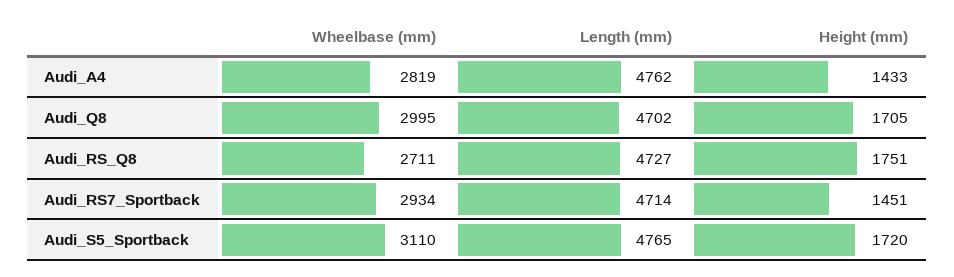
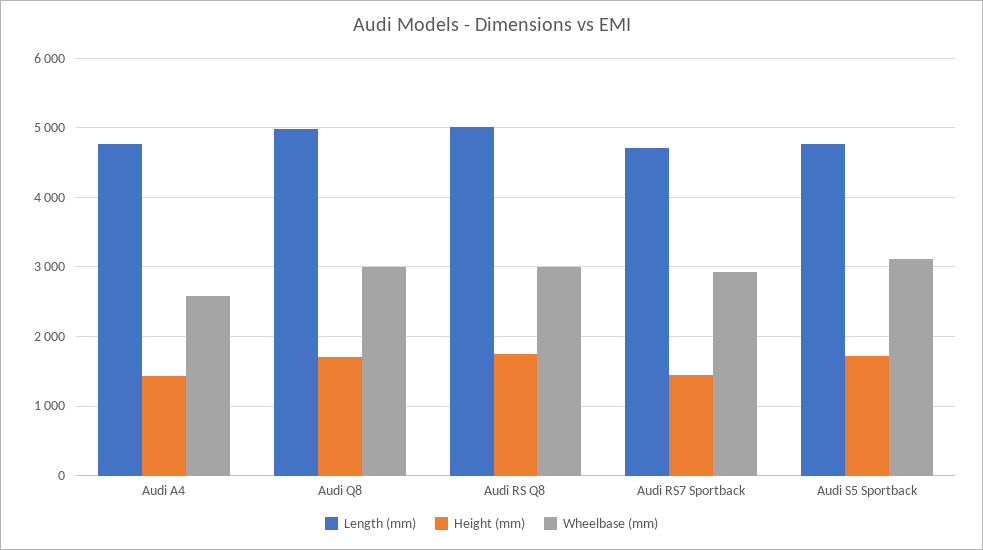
  {
    "Wheelbase (mm)": {
-     "Audi_A4": 2819,
+     "Audi_A4": 2600,
      "Audi_Q8": 2995,
-     "Audi_RS_Q8": 2711,
+     "Audi_RS_Q8": 3000,
      "Audi_RS7_Sportback": 2934,
      "Audi_S5_Sportback": 3110
    },
    "Length (mm)": {
      "Audi_A4": 4762,
-     "Audi_Q8": 4702,
+     "Audi_Q8": 5000,
-     "Audi_RS_Q8": 4727,
+     "Audi_RS_Q8": 5000,
      "Audi_RS7_Sportback": 4714,
      "Audi_S5_Sportback": 4765
    },
    "Height (mm)": {
      "Audi_A4": 1433,
      "Audi_Q8": 1705,
      "Audi_RS_Q8": 1751,
      "Audi_RS7_Sportback": 1451,
      "Audi_S5_Sportback": 1720
    }
  }

